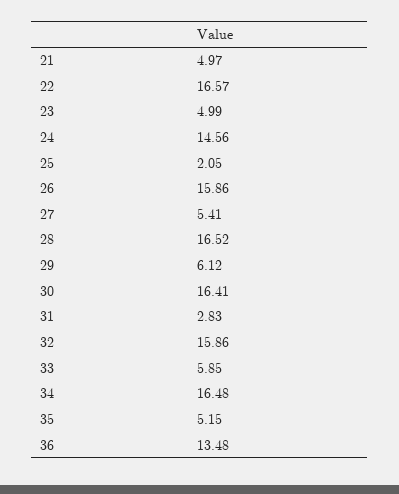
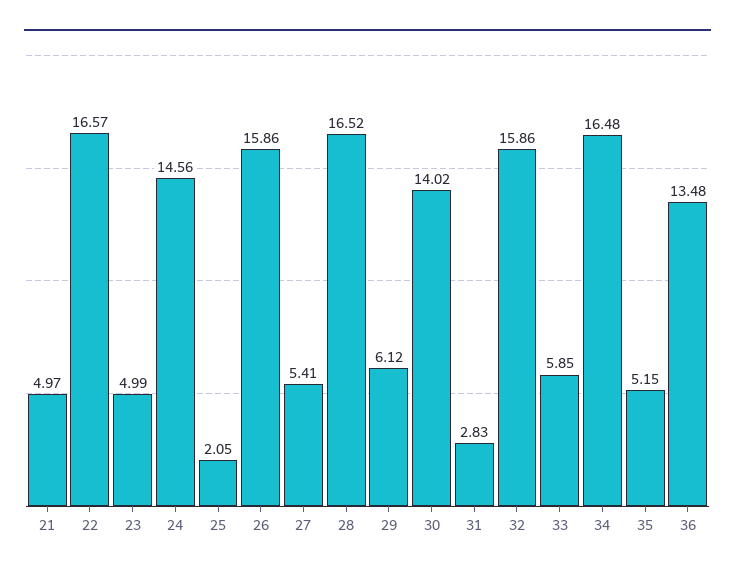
  {
    "21": 4.97,
    "22": 16.57,
    "23": 4.99,
    "24": 14.56,
    "25": 2.05,
    "26": 15.86,
    "27": 5.41,
    "28": 16.52,
    "29": 6.12,
-   "30": 16.41,
+   "30": 14.02,
    "31": 2.83,
    "32": 15.86,
    "33": 5.85,
    "34": 16.48,
    "35": 5.15,
    "36": 13.48
  }

